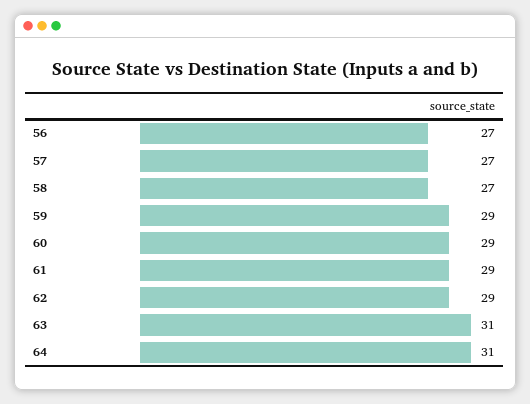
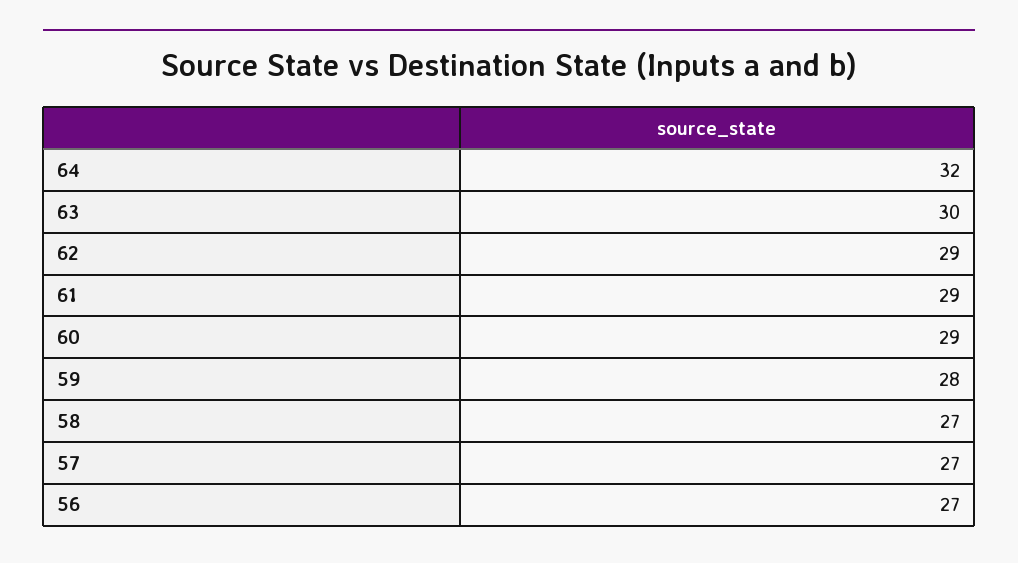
  {
    "56": 27,
    "57": 27,
    "58": 27,
-   "59": 29,
+   "59": 28,
    "60": 29,
    "61": 29,
    "62": 29,
-   "63": 31,
+   "63": 30,
-   "64": 31
+   "64": 32
  }

